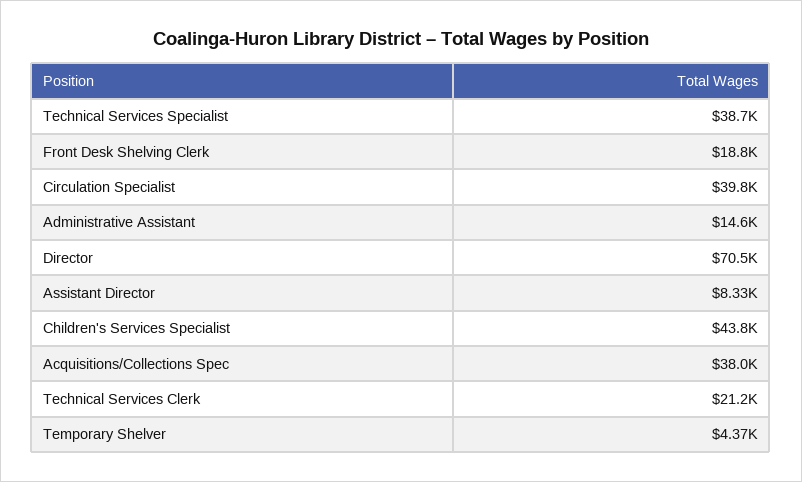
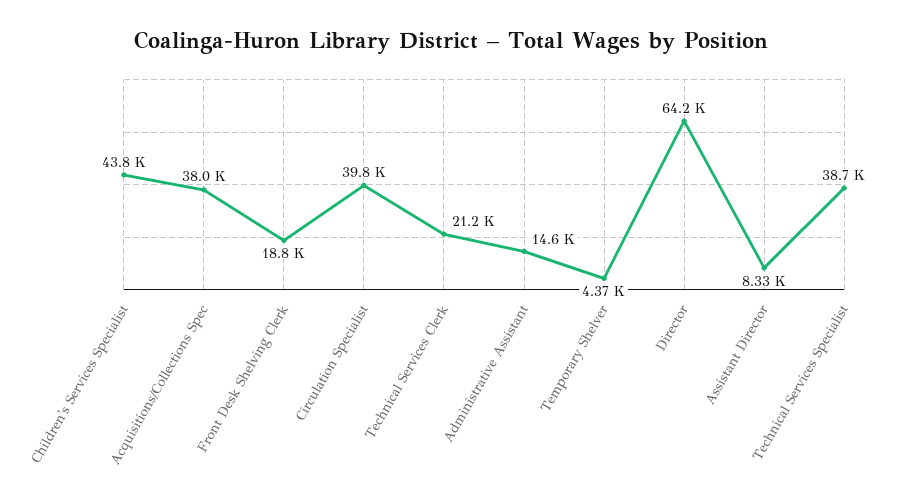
  {
    "Technical Services Specialist": 38700,
    "Front Desk Shelving Clerk": 18800,
    "Circulation Specialist": 39800,
    "Administrative Assistant": 14600,
-   "Director": 70500,
+   "Director": 64200,
    "Assistant Director": 8330,
    "Children's Services Specialist": 43800,
    "Acquisitions/Collections Spec": 38000,
    "Technical Services Clerk": 21200,
    "Temporary Shelver": 4370
  }

